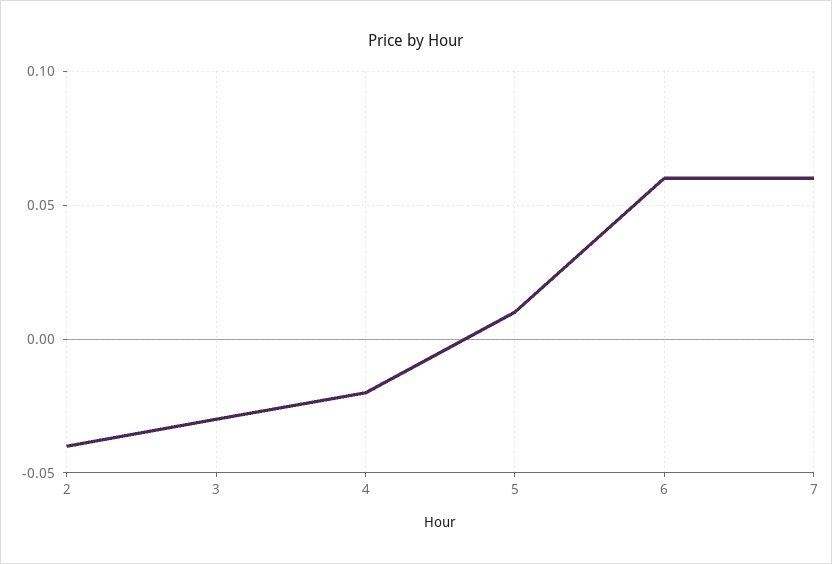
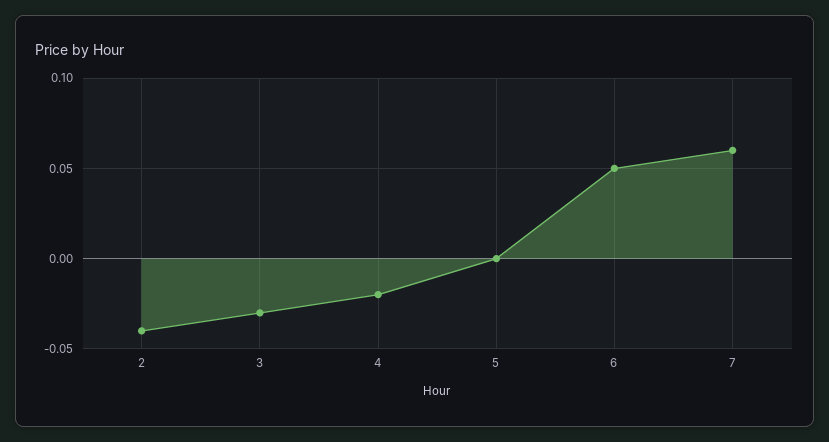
  {
    "2": -0.04,
    "3": -0.03,
    "4": -0.02,
-   "5": 0.01,
+   "5": 0,
-   "6": 0.06,
+   "6": 0.05,
    "7": 0.06
  }

